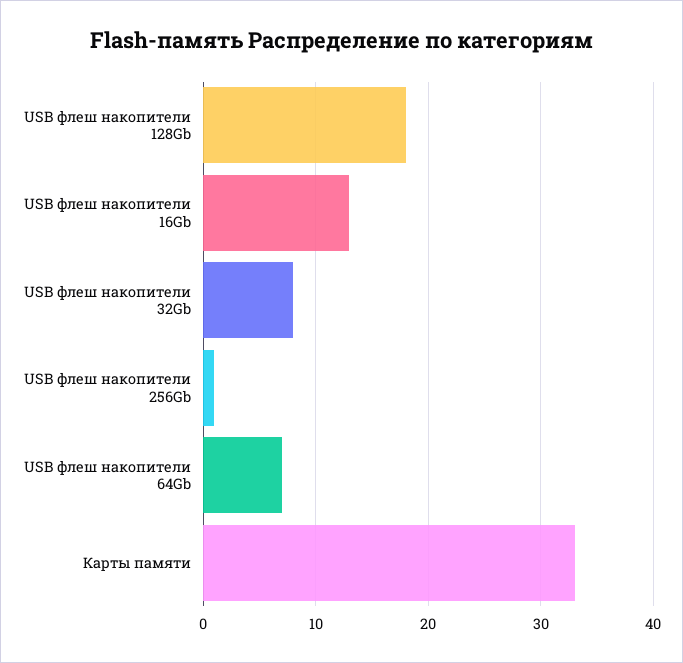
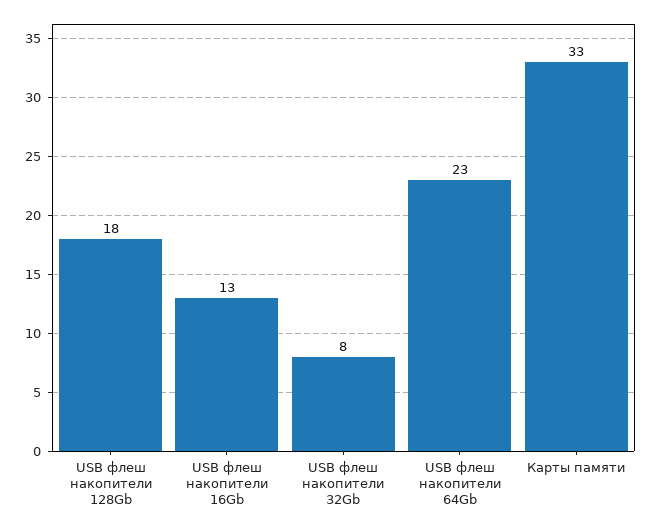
  {
    "USB флеш накопители 128Gb": 18,
    "USB флеш накопители 16Gb": 13,
    "USB флеш накопители 32Gb": 8,
-   "USB флеш накопители 256Gb": 1,
-   "USB флеш накопители 64Gb": 7,
+   "USB флеш накопители 64Gb": 23,
    "Карты памяти": 33
  }

